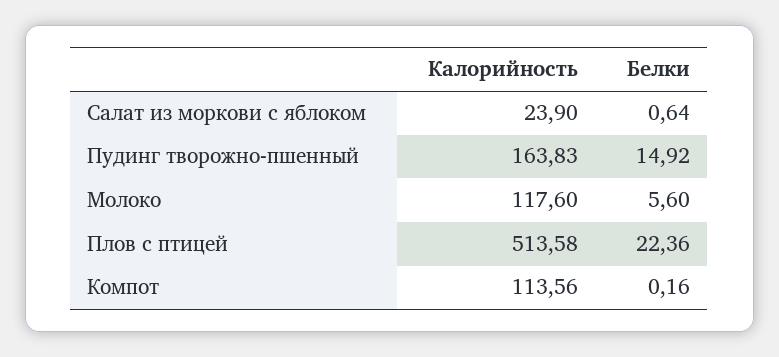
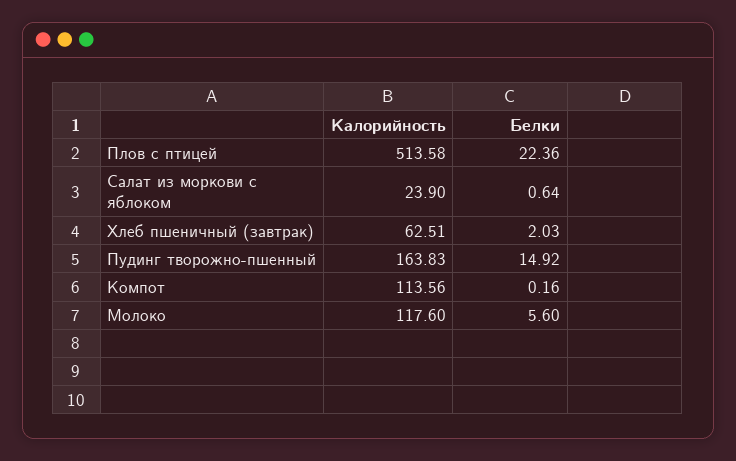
  {
    "Калорийность": {
      "Салат из моркови с яблоком": 23.9,
      "Пудинг творожно-пшенный": 163.83,
      "Молоко": 117.6,
      "Плов с птицей": 513.58,
-     "Компот": 113.56
+     "Компот": 113.56,
+     "Хлеб пшеничный (завтрак)": 62.51
    },
    "Белки": {
      "Салат из моркови с яблоком": 0.64,
      "Пудинг творожно-пшенный": 14.92,
      "Молоко": 5.6,
      "Плов с птицей": 22.36,
-     "Компот": 0.16
+     "Компот": 0.16,
+     "Хлеб пшеничный (завтрак)": 2.03
    }
  }

